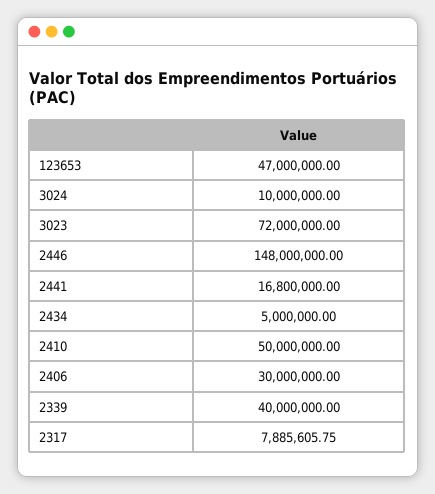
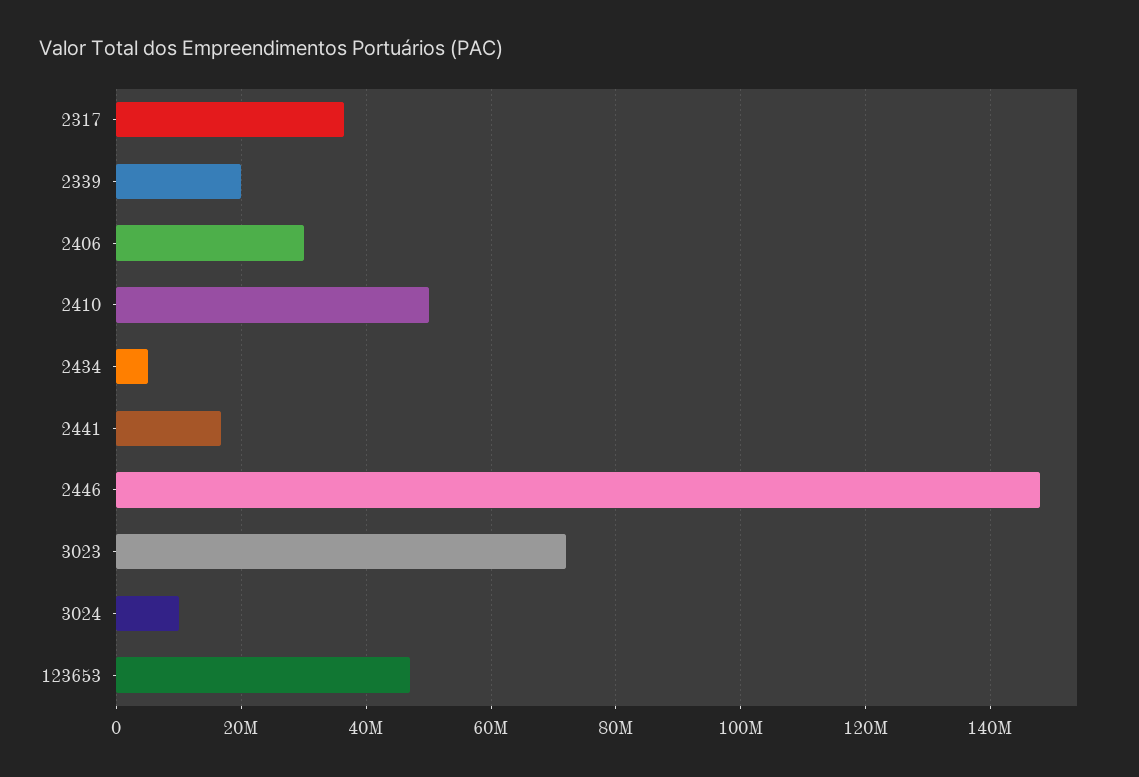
  {
    "123653": 47000000,
    "3024": 10000000,
    "3023": 72000000,
    "2446": 148000000,
    "2441": 16800000,
    "2434": 5000000,
    "2410": 50000000,
    "2406": 30000000,
-   "2339": 40000000,
+   "2339": 20000000,
-   "2317": 7885605.75
+   "2317": 36000000
  }

